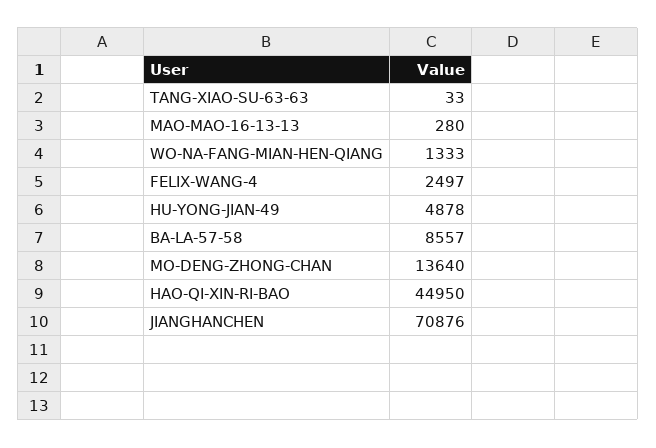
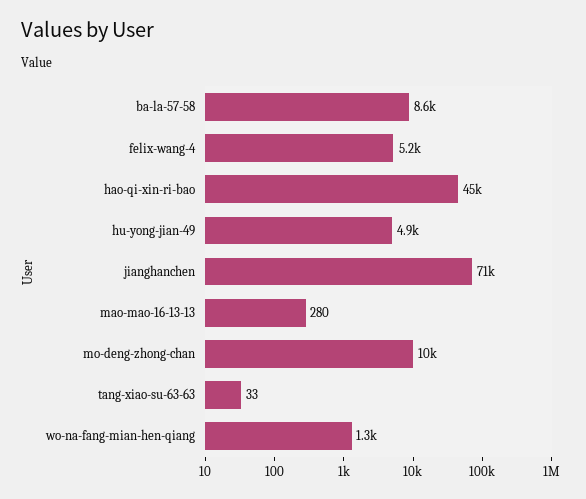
  {
    "TANG-XIAO-SU-63-63": 33,
    "MAO-MAO-16-13-13": 280,
    "WO-NA-FANG-MIAN-HEN-QIANG": 1333,
-   "FELIX-WANG-4": 2497,
+   "FELIX-WANG-4": 5200,
    "HU-YONG-JIAN-49": 4878,
    "BA-LA-57-58": 8557,
-   "MO-DENG-ZHONG-CHAN": 13640,
+   "MO-DENG-ZHONG-CHAN": 10000,
    "HAO-QI-XIN-RI-BAO": 44950,
    "JIANGHANCHEN": 70876
  }

